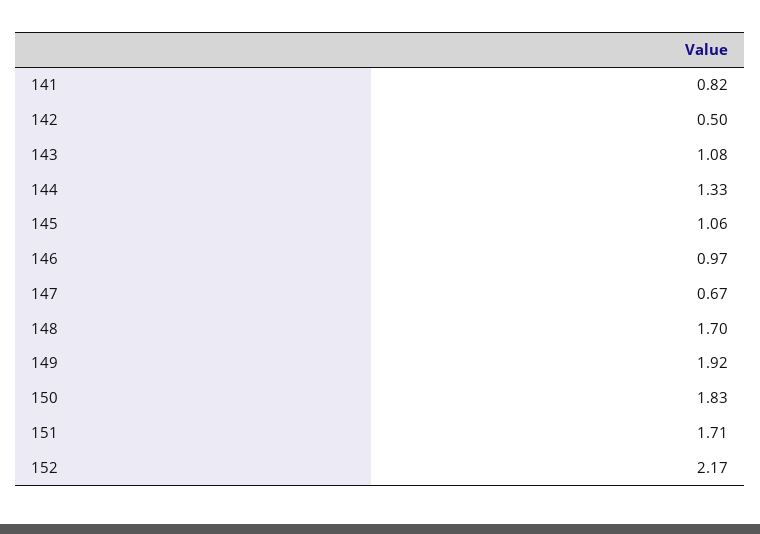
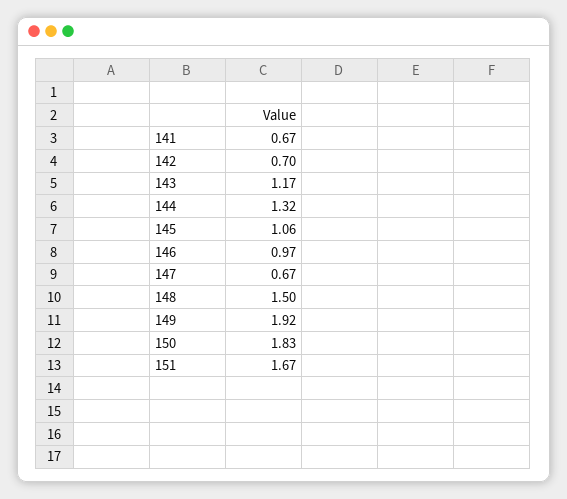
  {
-   "141": 0.82,
+   "141": 0.67,
-   "142": 0.5,
+   "142": 0.7,
-   "143": 1.08,
+   "143": 1.17,
-   "144": 1.33,
+   "144": 1.32,
    "145": 1.06,
    "146": 0.97,
    "147": 0.67,
-   "148": 1.7,
+   "148": 1.5,
    "149": 1.92,
    "150": 1.83,
-   "151": 1.71,
+   "151": 1.67
-   "152": 2.17
  }

